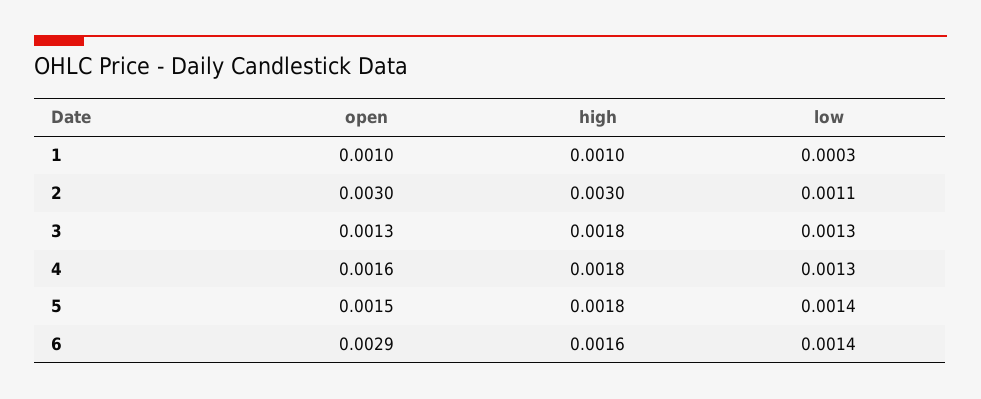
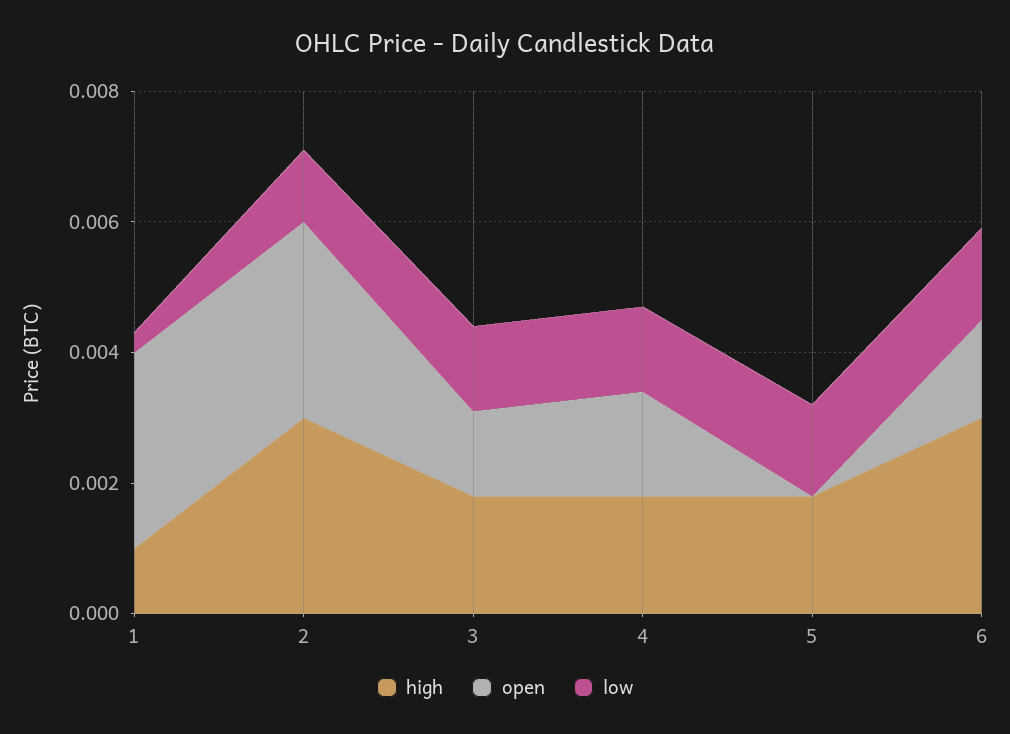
  {
    "open": {
-     "1": 0.001,
+     "1": 0.003,
      "2": 0.003,
      "3": 0.0013,
      "4": 0.0016,
-     "5": 0.0015,
+     "5": 0,
-     "6": 0.0029
+     "6": 0.0015
    },
    "high": {
      "1": 0.001,
      "2": 0.003,
      "3": 0.0018,
      "4": 0.0018,
      "5": 0.0018,
-     "6": 0.0016
+     "6": 0.003
    },
    "low": {
      "1": 0.0003,
      "2": 0.0011,
      "3": 0.0013,
      "4": 0.0013,
      "5": 0.0014,
      "6": 0.0014
    }
  }

